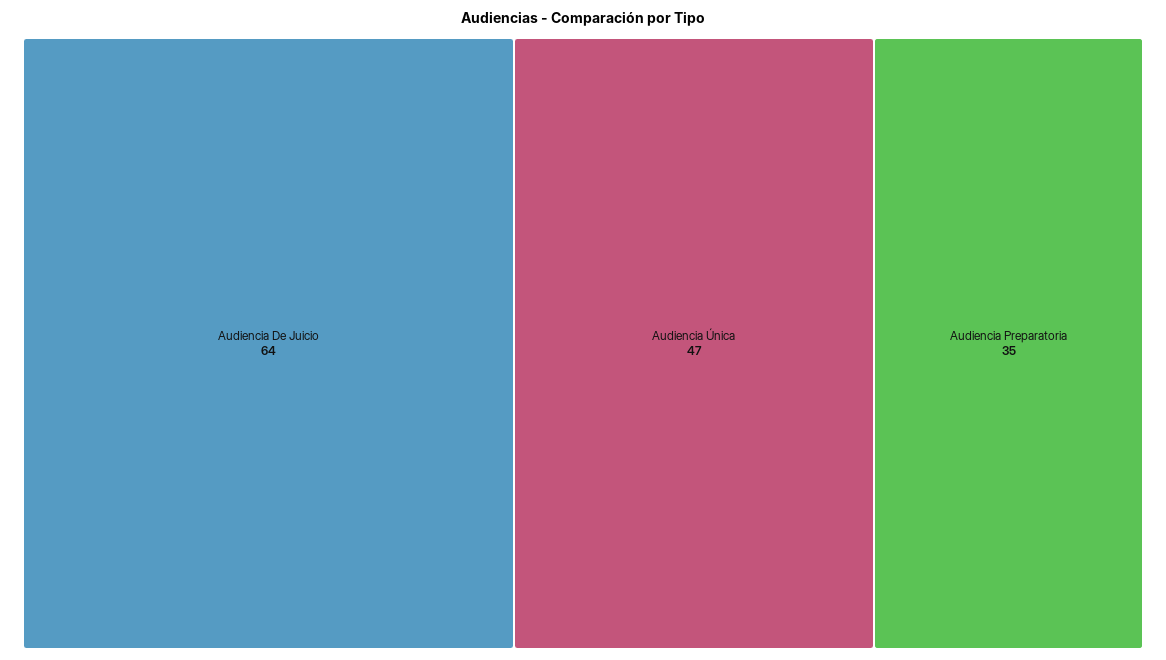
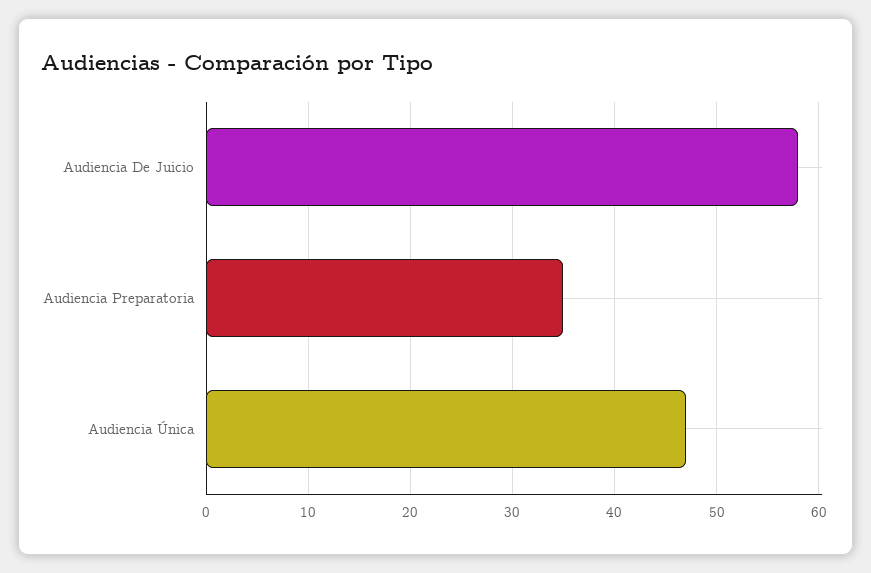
  {
-   "Audiencia De Juicio": 64,
+   "Audiencia De Juicio": 58,
    "Audiencia Única": 47,
    "Audiencia Preparatoria": 35
  }

